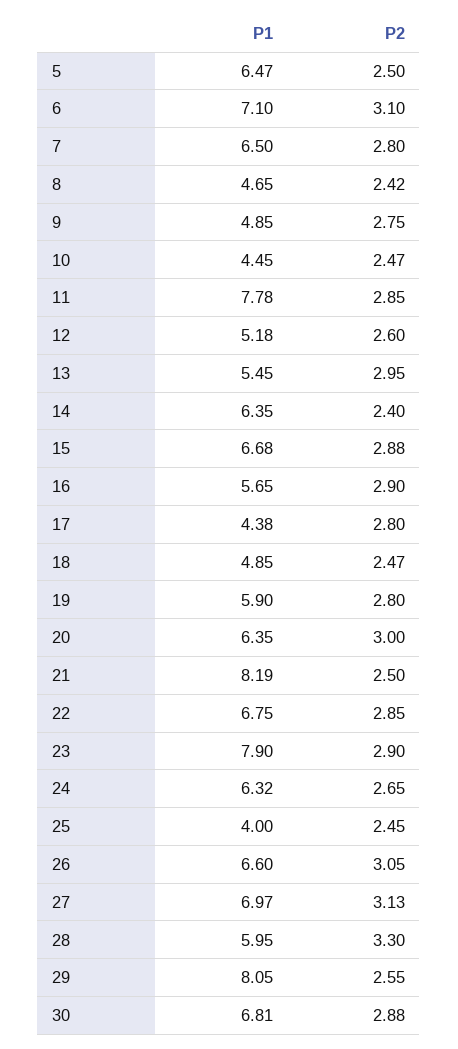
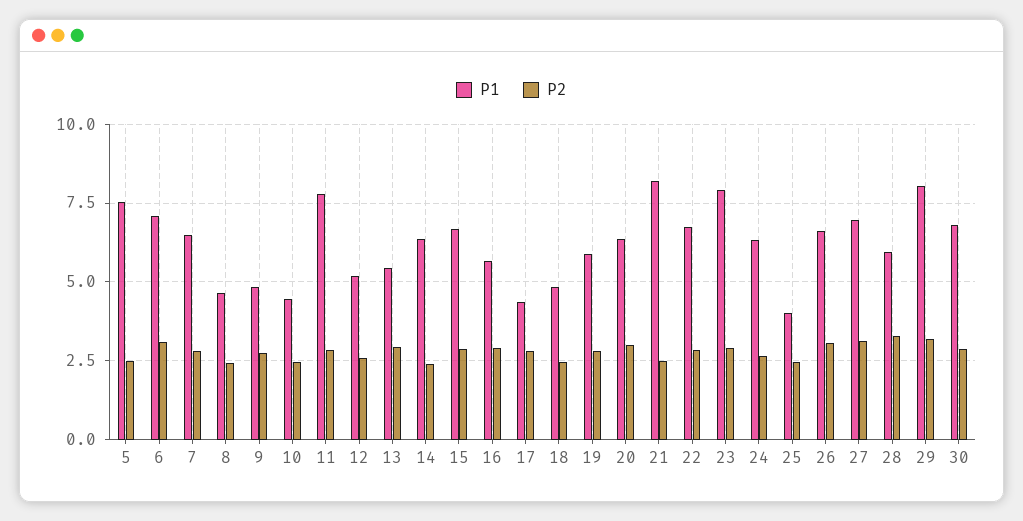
  {
    "P1": {
-     "5": 6.47,
+     "5": 7.5,
      "6": 7.1,
      "7": 6.5,
      "8": 4.65,
      "9": 4.85,
      "10": 4.45,
      "11": 7.78,
      "12": 5.18,
      "13": 5.45,
      "14": 6.35,
      "15": 6.68,
      "16": 5.65,
      "17": 4.38,
      "18": 4.85,
      "19": 5.9,
      "20": 6.35,
      "21": 8.19,
      "22": 6.75,
      "23": 7.9,
      "24": 6.32,
      "25": 4,
      "26": 6.6,
      "27": 6.97,
      "28": 5.95,
      "29": 8.05,
      "30": 6.81
    },
    "P2": {
      "5": 2.5,
      "6": 3.1,
      "7": 2.8,
      "8": 2.42,
      "9": 2.75,
      "10": 2.47,
      "11": 2.85,
      "12": 2.6,
      "13": 2.95,
      "14": 2.4,
      "15": 2.88,
      "16": 2.9,
      "17": 2.8,
      "18": 2.47,
      "19": 2.8,
      "20": 3,
      "21": 2.5,
      "22": 2.85,
      "23": 2.9,
      "24": 2.65,
      "25": 2.45,
      "26": 3.05,
      "27": 3.13,
      "28": 3.3,
-     "29": 2.55,
+     "29": 3.25,
      "30": 2.88
    }
  }

